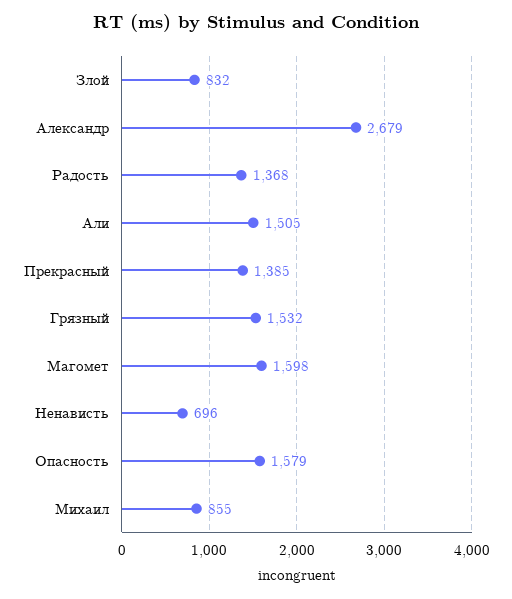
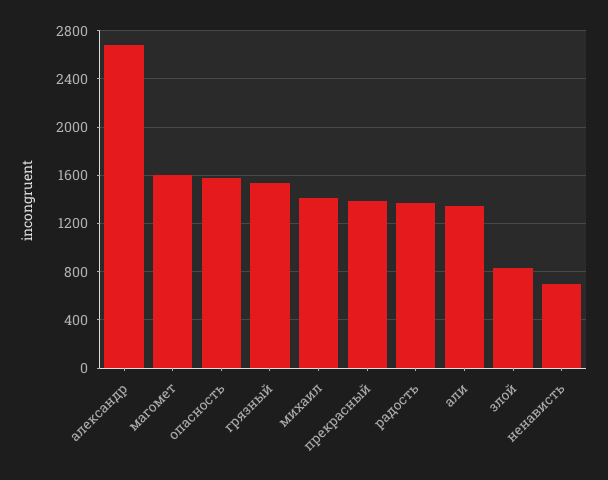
  {
    "Злой": 832,
    "Александр": 2679,
    "Радость": 1368,
-   "Али": 1505,
+   "Али": 1350,
    "Прекрасный": 1385,
    "Грязный": 1532,
    "Магомет": 1598,
    "Ненависть": 696,
    "Опасность": 1579,
-   "Михаил": 855
+   "Михаил": 1400
  }

